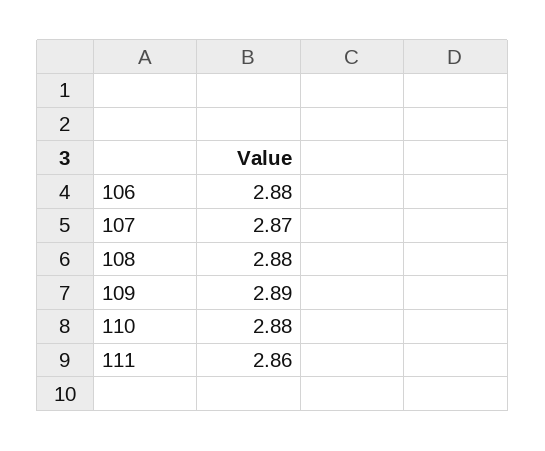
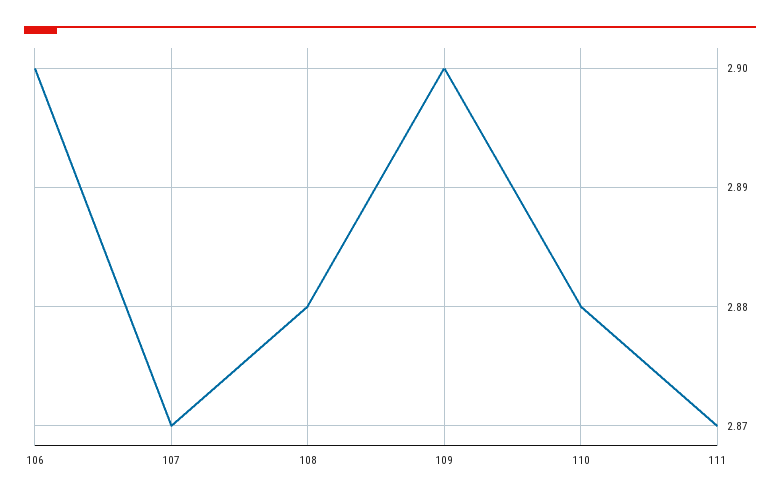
  {
-   "106": 2.88,
+   "106": 2.9,
    "107": 2.87,
    "108": 2.88,
-   "109": 2.89,
+   "109": 2.9,
    "110": 2.88,
-   "111": 2.86
+   "111": 2.87
  }

